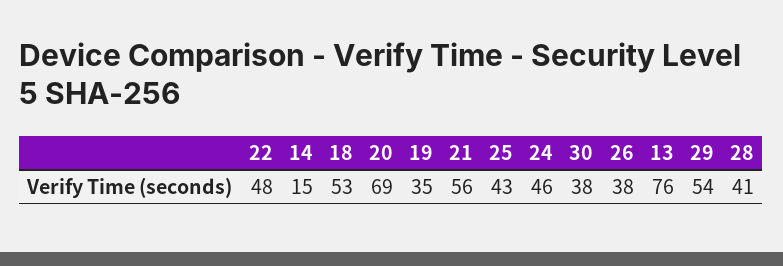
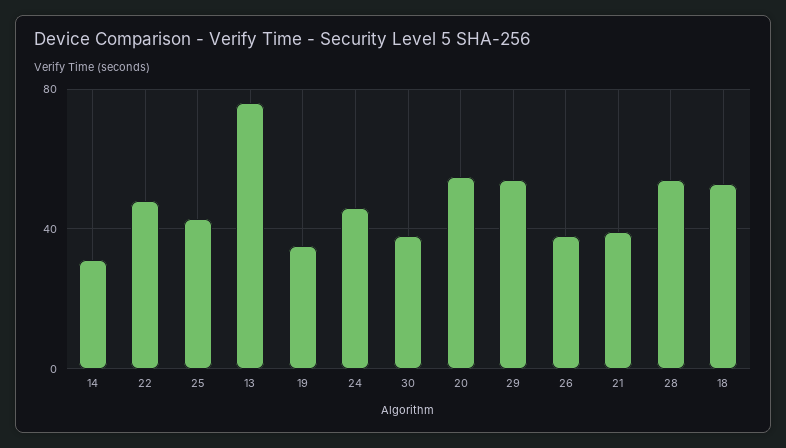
  {
    "22": 48,
-   "14": 15,
+   "14": 30,
    "18": 53,
-   "20": 69,
+   "20": 55,
    "19": 35,
-   "21": 56,
+   "21": 40,
    "25": 43,
    "24": 46,
    "30": 38,
    "26": 38,
    "13": 76,
    "29": 54,
-   "28": 41
+   "28": 55
  }

